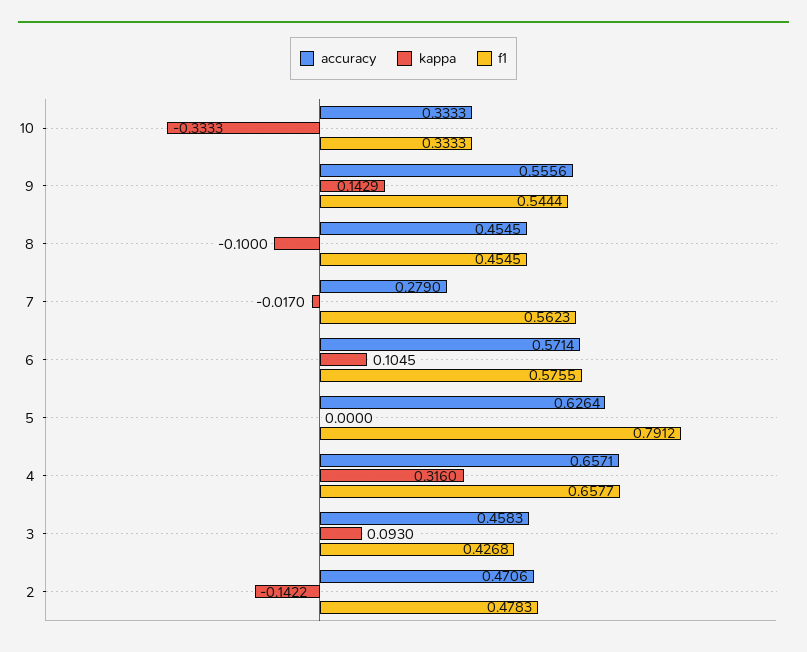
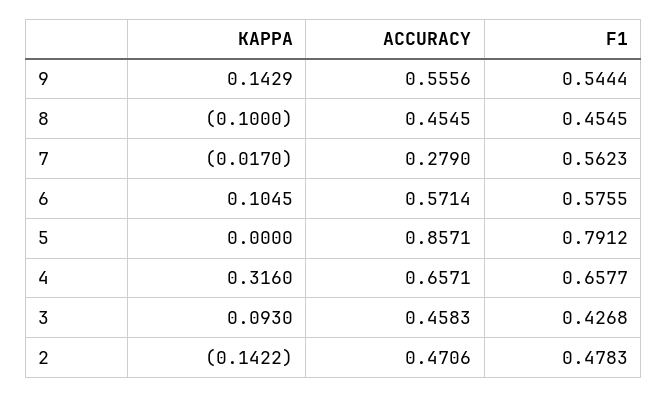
  {
    "accuracy": {
-     "10": 0.3333,
      "9": 0.5556,
      "8": 0.4545,
      "7": 0.279,
      "6": 0.5714,
-     "5": 0.6264,
+     "5": 0.8571,
      "4": 0.6571,
      "3": 0.4583,
      "2": 0.4706
    },
    "kappa": {
-     "10": -0.3333,
      "9": 0.1429,
      "8": -0.1,
      "7": -0.017,
      "6": 0.1045,
      "5": 0,
      "4": 0.316,
      "3": 0.093,
      "2": -0.1422
    },
    "f1": {
-     "10": 0.3333,
      "9": 0.5444,
      "8": 0.4545,
      "7": 0.5623,
      "6": 0.5755,
      "5": 0.7912,
      "4": 0.6577,
      "3": 0.4268,
      "2": 0.4783
    }
  }

